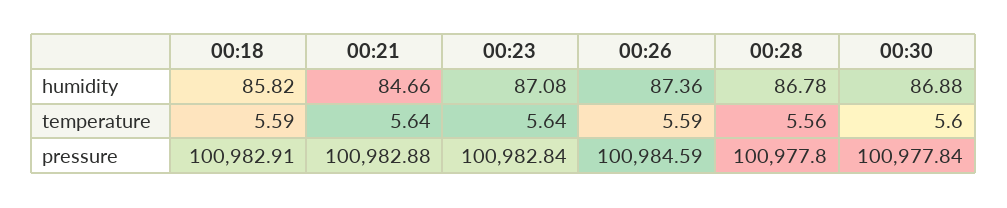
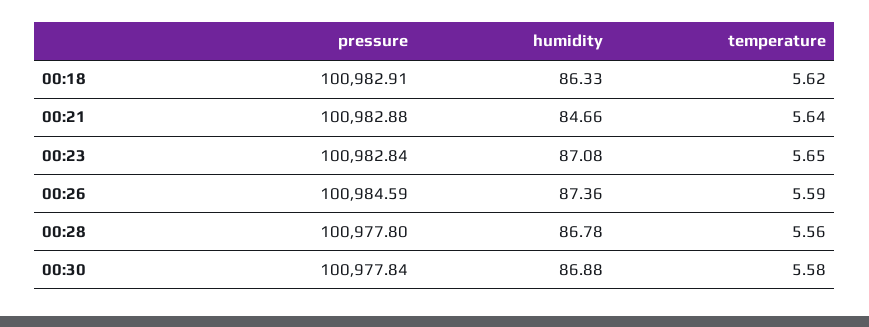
  {
    "00:18": {
-     "humidity": 85.82,
+     "humidity": 86.33,
-     "temperature": 5.59,
+     "temperature": 5.62,
      "pressure": 100982.91
    },
    "00:21": {
      "humidity": 84.66,
      "temperature": 5.64,
      "pressure": 100982.88
    },
    "00:23": {
      "humidity": 87.08,
-     "temperature": 5.64,
+     "temperature": 5.65,
      "pressure": 100982.84
    },
    "00:26": {
      "humidity": 87.36,
      "temperature": 5.59,
      "pressure": 100984.59
    },
    "00:28": {
      "humidity": 86.78,
      "temperature": 5.56,
      "pressure": 100977.8
    },
    "00:30": {
      "humidity": 86.88,
-     "temperature": 5.6,
+     "temperature": 5.58,
      "pressure": 100977.84
    }
  }

